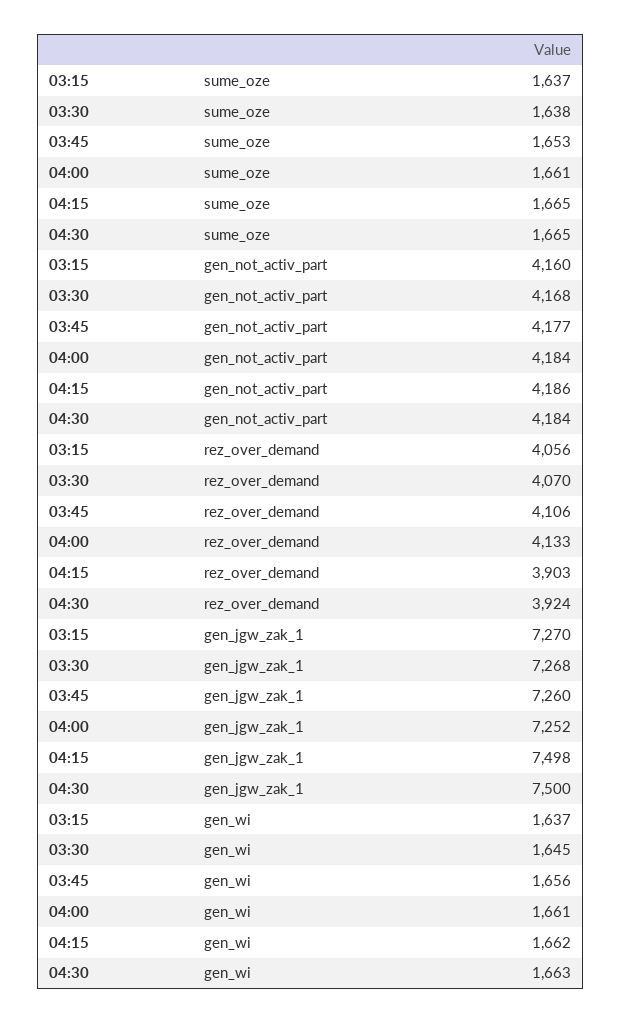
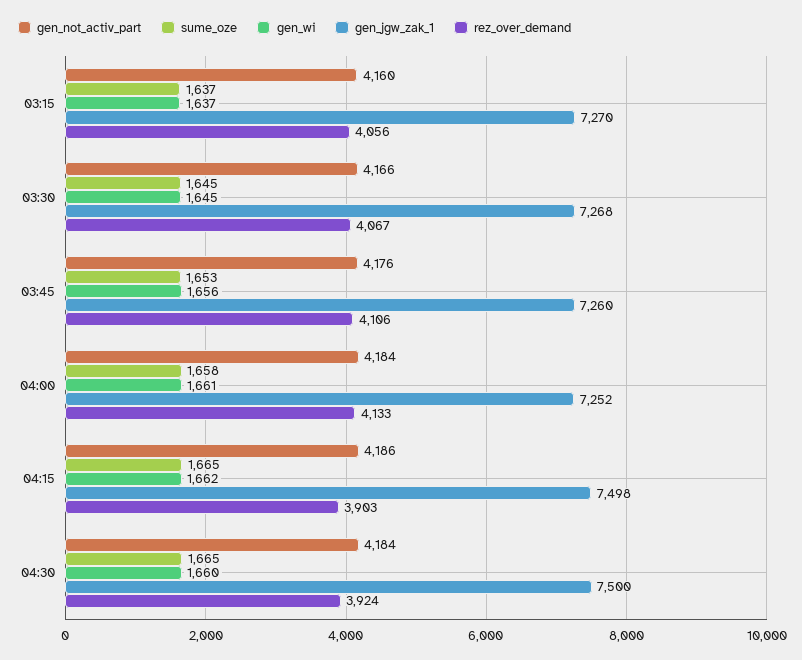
  {
    "sume_oze": {
      "03:15": 1637,
-     "03:30": 1638,
+     "03:30": 1645,
      "03:45": 1653,
-     "04:00": 1661,
+     "04:00": 1658,
      "04:15": 1665,
      "04:30": 1665
    },
    "gen_not_activ_part": {
      "03:15": 4160,
-     "03:30": 4168,
+     "03:30": 4166,
-     "03:45": 4177,
+     "03:45": 4176,
      "04:00": 4184,
      "04:15": 4186,
      "04:30": 4184
    },
    "rez_over_demand": {
      "03:15": 4056,
-     "03:30": 4070,
+     "03:30": 4067,
      "03:45": 4106,
      "04:00": 4133,
      "04:15": 3903,
      "04:30": 3924
    },
    "gen_jgw_zak_1": {
      "03:15": 7270,
      "03:30": 7268,
      "03:45": 7260,
      "04:00": 7252,
      "04:15": 7498,
      "04:30": 7500
    },
    "gen_wi": {
      "03:15": 1637,
      "03:30": 1645,
      "03:45": 1656,
      "04:00": 1661,
      "04:15": 1662,
-     "04:30": 1663
+     "04:30": 1660
    }
  }

